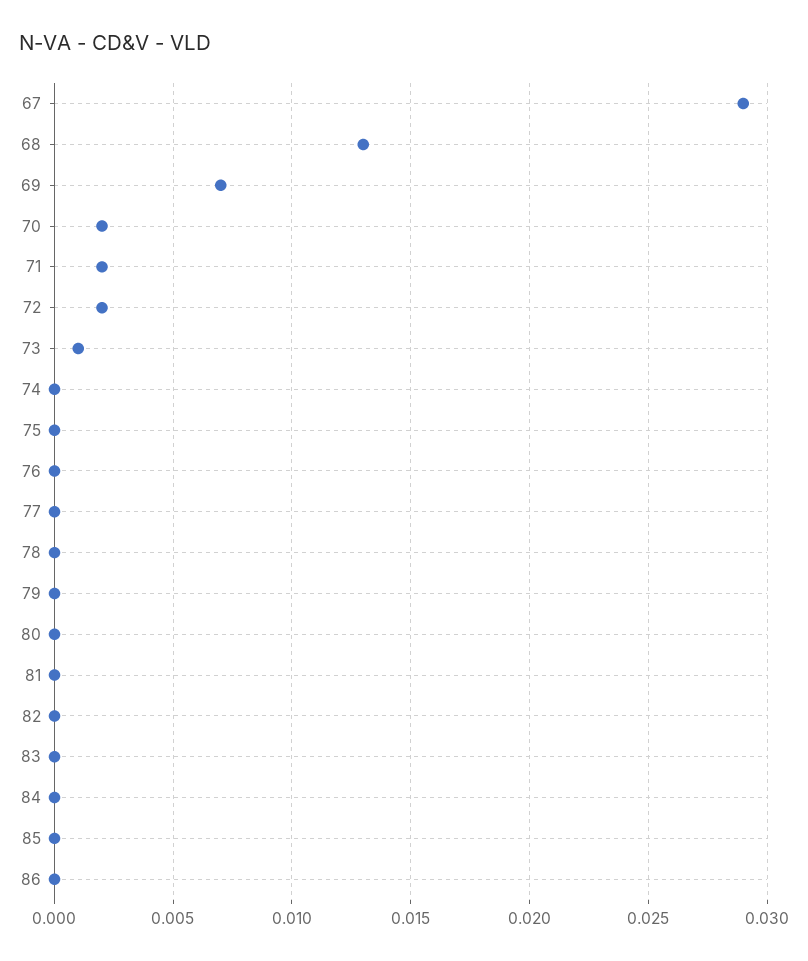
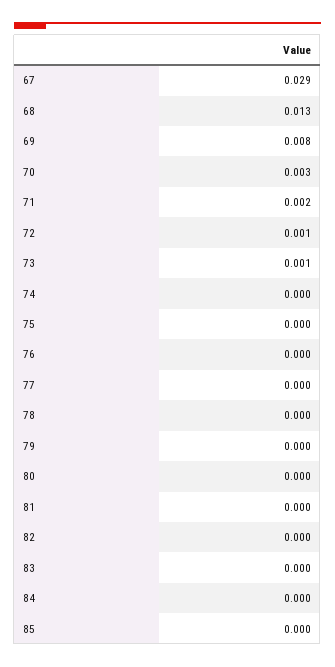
  {
    "67": 0.029,
    "68": 0.013,
-   "69": 0.007,
+   "69": 0.008,
-   "70": 0.002,
+   "70": 0.003,
    "71": 0.002,
-   "72": 0.002,
+   "72": 0.001,
    "73": 0.001,
    "74": 0,
    "75": 0,
    "76": 0,
    "77": 0,
    "78": 0,
    "79": 0,
    "80": 0,
    "81": 0,
    "82": 0,
    "83": 0,
    "84": 0,
-   "85": 0,
+   "85": 0
-   "86": 0
  }

